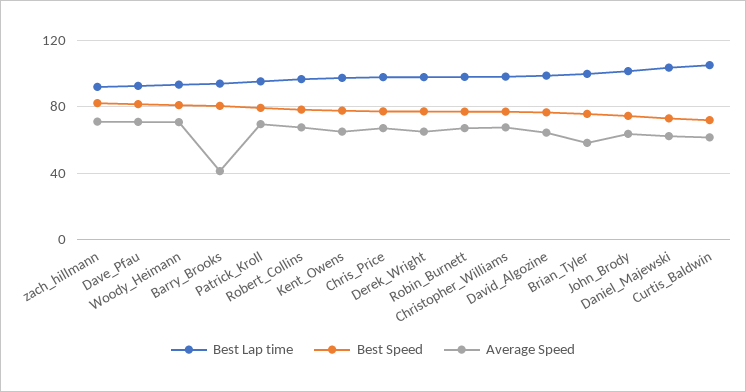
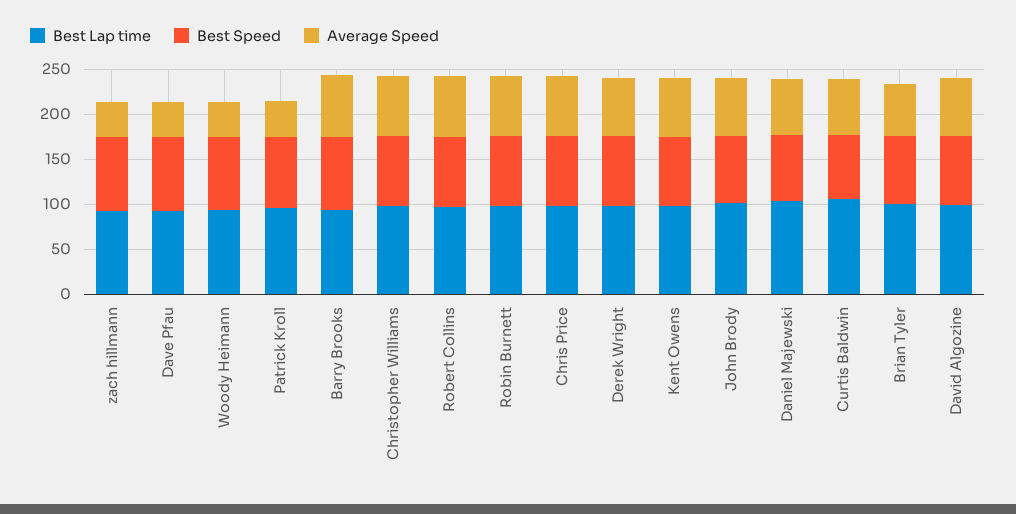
  {
    "Best Lap time": {
      "zach_hillmann": 90,
      "Dave_Pfau": 95,
      "Woody_Heimann": 95,
      "Barry_Brooks": 95,
      "Patrick_Kroll": 95,
      "Robert_Collins": 95,
      "Kent_Owens": 95,
      "Chris_Price": 100,
      "Derek_Wright": 100,
      "Robin_Burnett": 100,
      "Christopher_Williams": 100,
      "David_Algozine": 100,
      "Brian_Tyler": 100,
      "John_Brody": 100,
      "Daniel_Majewski": 105,
      "Curtis_Baldwin": 105
    },
    "Best Speed": {
      "zach_hillmann": 80,
      "Dave_Pfau": 80,
      "Woody_Heimann": 80,
      "Barry_Brooks": 80,
      "Patrick_Kroll": 80,
      "Robert_Collins": 80,
      "Kent_Owens": 80,
      "Chris_Price": 75,
      "Derek_Wright": 75,
      "Robin_Burnett": 75,
      "Christopher_Williams": 75,
      "David_Algozine": 75,
      "Brian_Tyler": 75,
      "John_Brody": 75,
      "Daniel_Majewski": 75,
      "Curtis_Baldwin": 70
    },
    "Average Speed": {
-     "zach_hillmann": 70,
+     "zach_hillmann": 40,
-     "Dave_Pfau": 70,
+     "Dave_Pfau": 40,
-     "Woody_Heimann": 70,
+     "Woody_Heimann": 40,
-     "Barry_Brooks": 40,
+     "Barry_Brooks": 70,
-     "Patrick_Kroll": 70,
+     "Patrick_Kroll": 40,
      "Robert_Collins": 65,
      "Kent_Owens": 65,
      "Chris_Price": 65,
      "Derek_Wright": 65,
      "Robin_Burnett": 65,
      "Christopher_Williams": 70,
      "David_Algozine": 65,
      "Brian_Tyler": 60,
      "John_Brody": 65,
      "Daniel_Majewski": 60,
      "Curtis_Baldwin": 60
    }
  }

